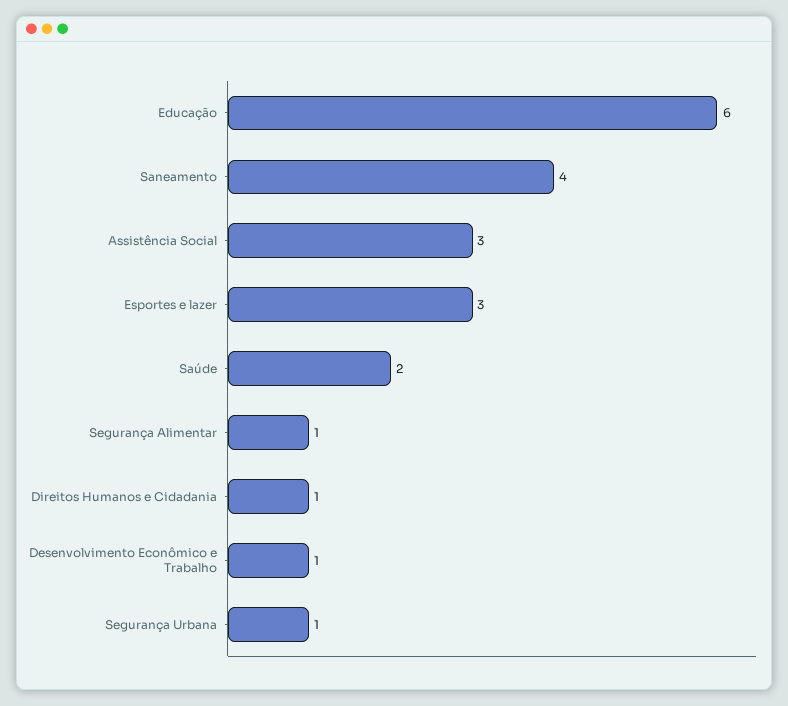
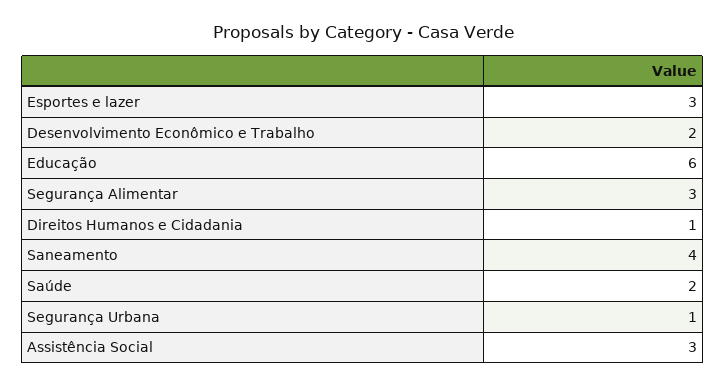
  {
    "Educação": 6,
    "Saneamento": 4,
    "Assistência Social": 3,
    "Esportes e lazer": 3,
    "Saúde": 2,
-   "Segurança Alimentar": 1,
+   "Segurança Alimentar": 3,
    "Direitos Humanos e Cidadania": 1,
-   "Desenvolvimento Econômico e Trabalho": 1,
+   "Desenvolvimento Econômico e Trabalho": 2,
    "Segurança Urbana": 1
  }

